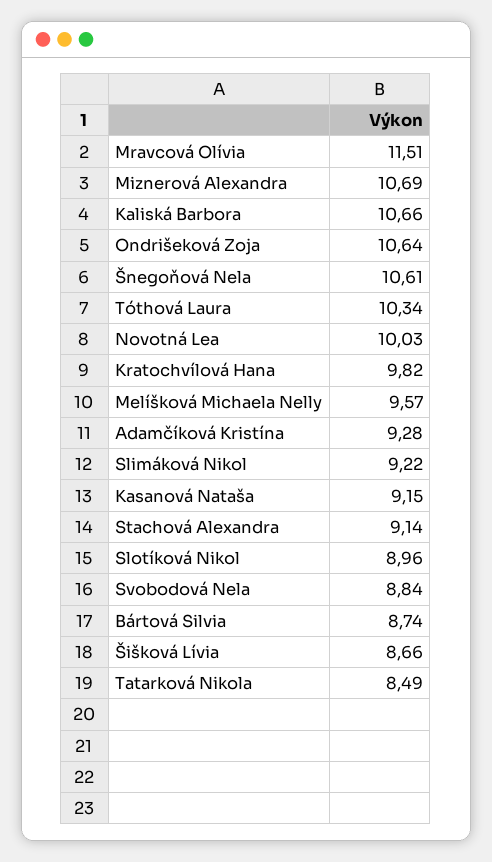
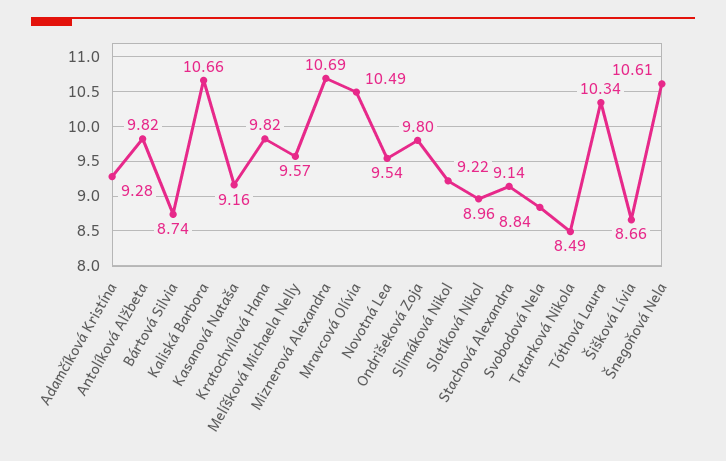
  {
-   "Mravcová Olívia": 11.51,
+   "Mravcová Olívia": 10.49,
    "Miznerová Alexandra": 10.69,
    "Kaliská Barbora": 10.66,
-   "Ondrišeková Zoja": 10.64,
+   "Ondrišeková Zoja": 9.8,
    "Šnegoňová Nela": 10.61,
    "Tóthová Laura": 10.34,
-   "Novotná Lea": 10.03,
+   "Novotná Lea": 9.54,
    "Kratochvílová Hana": 9.82,
    "Melíšková Michaela Nelly": 9.57,
    "Adamčíková Kristína": 9.28,
    "Slimáková Nikol": 9.22,
-   "Kasanová Nataša": 9.15,
+   "Kasanová Nataša": 9.16,
    "Stachová Alexandra": 9.14,
    "Slotíková Nikol": 8.96,
    "Svobodová Nela": 8.84,
    "Bártová Silvia": 8.74,
    "Šišková Lívia": 8.66,
-   "Tatarková Nikola": 8.49
+   "Tatarková Nikola": 8.49,
+   "Antolíková Alžbeta": 9.82
  }

